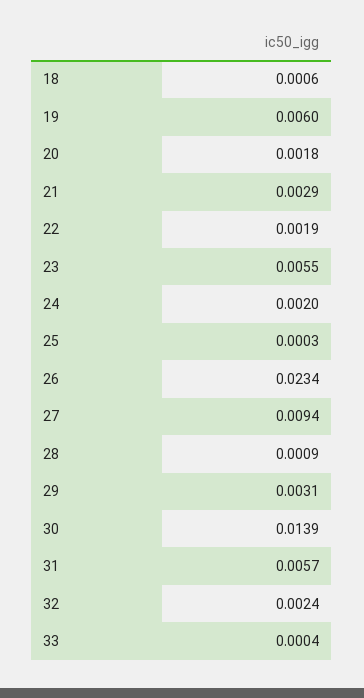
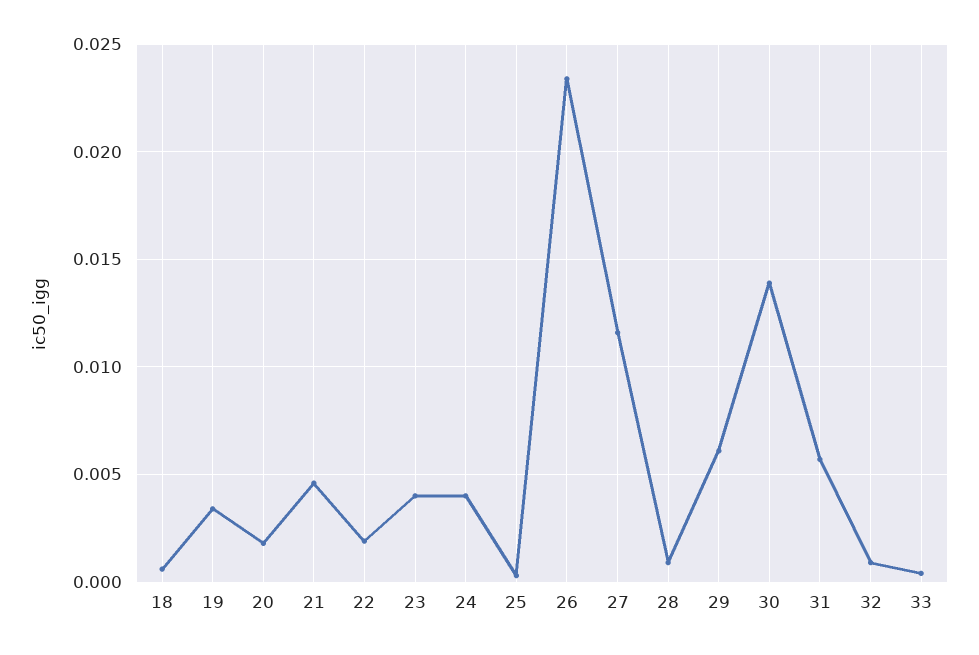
  {
    "18": 0.0006,
-   "19": 0.006,
+   "19": 0.0035,
    "20": 0.0018,
-   "21": 0.0029,
+   "21": 0.0045,
    "22": 0.0019,
-   "23": 0.0055,
+   "23": 0.004,
-   "24": 0.002,
+   "24": 0.004,
    "25": 0.0003,
    "26": 0.0234,
-   "27": 0.0094,
+   "27": 0.0115,
    "28": 0.0009,
-   "29": 0.0031,
+   "29": 0.006,
    "30": 0.0139,
    "31": 0.0057,
-   "32": 0.0024,
+   "32": 0.001,
    "33": 0.0004
  }

